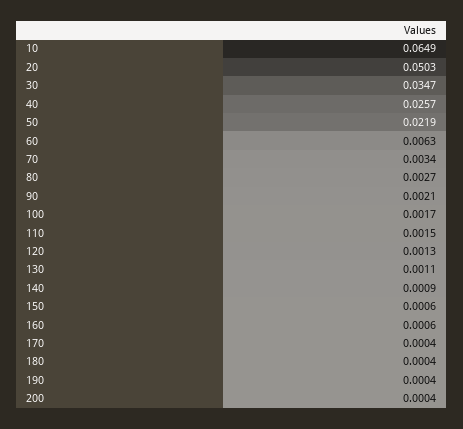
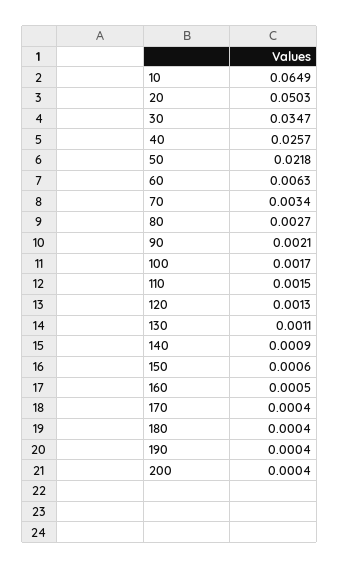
  {
    "10": 0.0649,
    "20": 0.0503,
    "30": 0.0347,
    "40": 0.0257,
-   "50": 0.0219,
+   "50": 0.0218,
    "60": 0.0063,
    "70": 0.0034,
    "80": 0.0027,
    "90": 0.0021,
    "100": 0.0017,
    "110": 0.0015,
    "120": 0.0013,
    "130": 0.0011,
    "140": 0.0009,
    "150": 0.0006,
-   "160": 0.0006,
+   "160": 0.0005,
    "170": 0.0004,
    "180": 0.0004,
    "190": 0.0004,
    "200": 0.0004
  }

